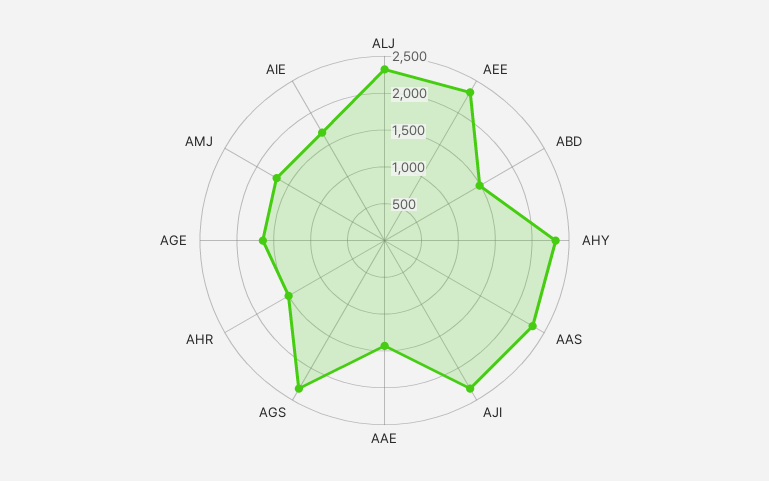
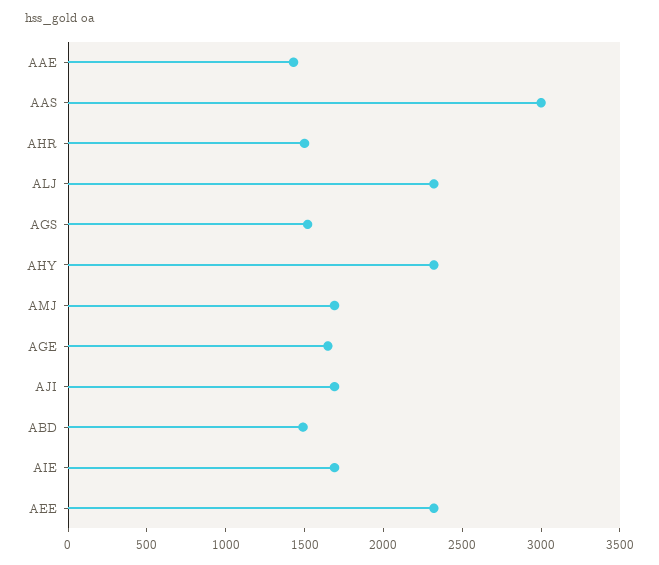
  {
    "ALJ": 2300,
    "AEE": 2300,
    "ABD": 1500,
    "AHY": 2300,
-   "AAS": 2250,
+   "AAS": 3000,
-   "AJI": 2250,
+   "AJI": 1700,
    "AAE": 1400,
-   "AGS": 2250,
+   "AGS": 1500,
    "AHR": 1500,
    "AGE": 1600,
    "AMJ": 1700,
    "AIE": 1700
  }

